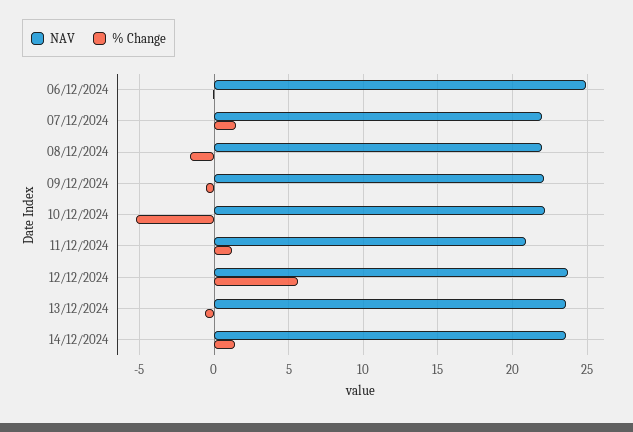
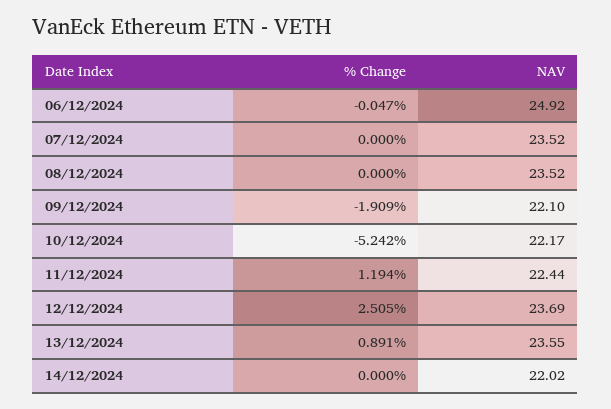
  {
    "NAV": {
      "06/12/2024": 24.92,
-     "07/12/2024": 22,
+     "07/12/2024": 23.52,
-     "08/12/2024": 22,
+     "08/12/2024": 23.52,
      "09/12/2024": 22.1,
      "10/12/2024": 22.17,
-     "11/12/2024": 21,
+     "11/12/2024": 22.44,
      "12/12/2024": 23.69,
      "13/12/2024": 23.55,
-     "14/12/2024": 23.5
+     "14/12/2024": 22.02
    },
    "% Change": {
      "06/12/2024": -0.047,
-     "07/12/2024": 1.5,
+     "07/12/2024": 0,
-     "08/12/2024": -1.5,
+     "08/12/2024": 0,
-     "09/12/2024": -0.5,
+     "09/12/2024": -1.909,
      "10/12/2024": -5.242,
      "11/12/2024": 1.194,
-     "12/12/2024": 5.5,
+     "12/12/2024": 2.505,
-     "13/12/2024": -0.5,
+     "13/12/2024": 0.891,
-     "14/12/2024": 1.5
+     "14/12/2024": 0
    }
  }

